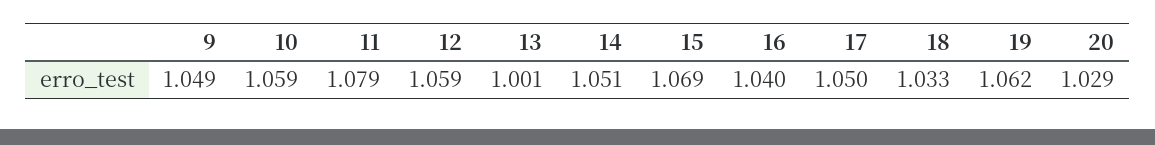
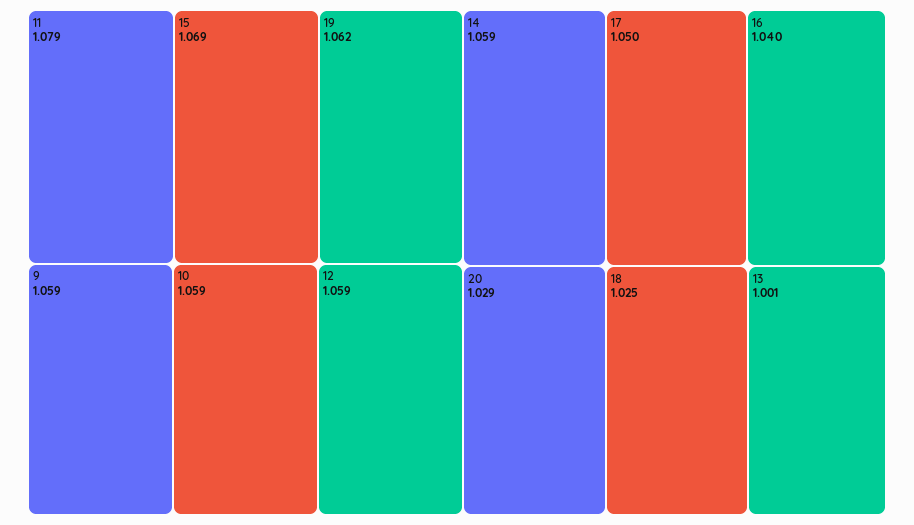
  {
-   "9": 1.049,
+   "9": 1.059,
    "10": 1.059,
    "11": 1.079,
    "12": 1.059,
    "13": 1.001,
-   "14": 1.051,
+   "14": 1.059,
    "15": 1.069,
    "16": 1.04,
    "17": 1.05,
-   "18": 1.033,
+   "18": 1.025,
    "19": 1.062,
    "20": 1.029
  }

